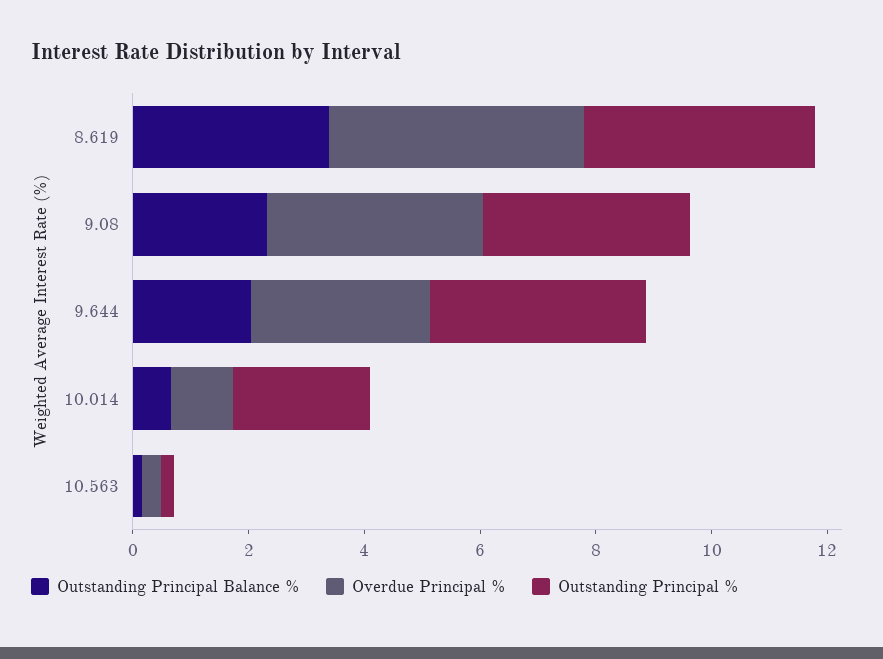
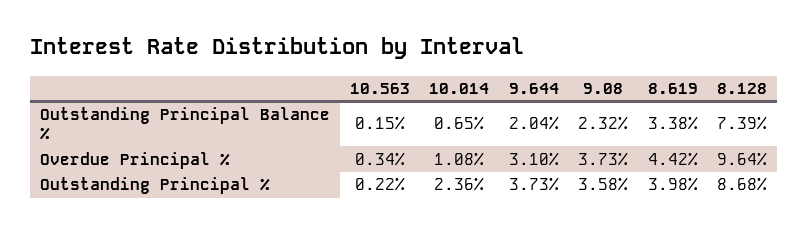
  {
    "Outstanding Principal Balance %": {
      "8.619": 3.38,
      "9.08": 2.32,
      "9.644": 2.04,
      "10.014": 0.65,
-     "10.563": 0.15
+     "10.563": 0.15,
+     "8.128": 7.39
    },
    "Overdue Principal %": {
      "8.619": 4.42,
      "9.08": 3.73,
      "9.644": 3.1,
      "10.014": 1.08,
-     "10.563": 0.34
+     "10.563": 0.34,
+     "8.128": 9.64
    },
    "Outstanding Principal %": {
      "8.619": 3.98,
      "9.08": 3.58,
      "9.644": 3.73,
      "10.014": 2.36,
-     "10.563": 0.22
+     "10.563": 0.22,
+     "8.128": 8.68
    }
  }

